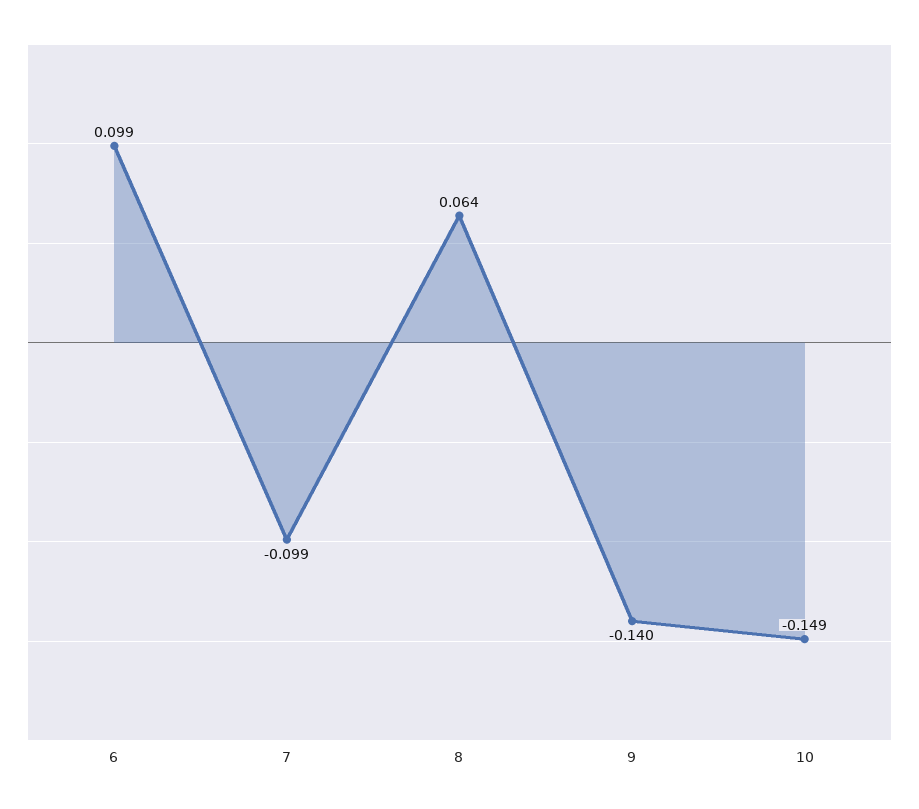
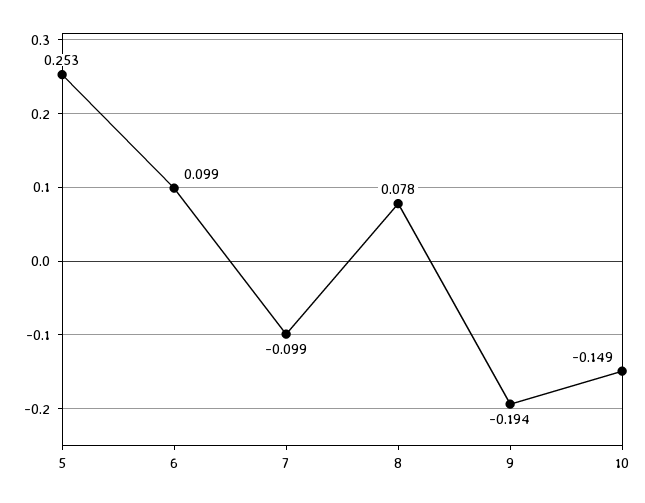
  {
    "6": 0.099,
    "7": -0.099,
-   "8": 0.064,
+   "8": 0.078,
-   "9": -0.14,
+   "9": -0.194,
-   "10": -0.149
+   "10": -0.149,
+   "5": 0.253
  }

